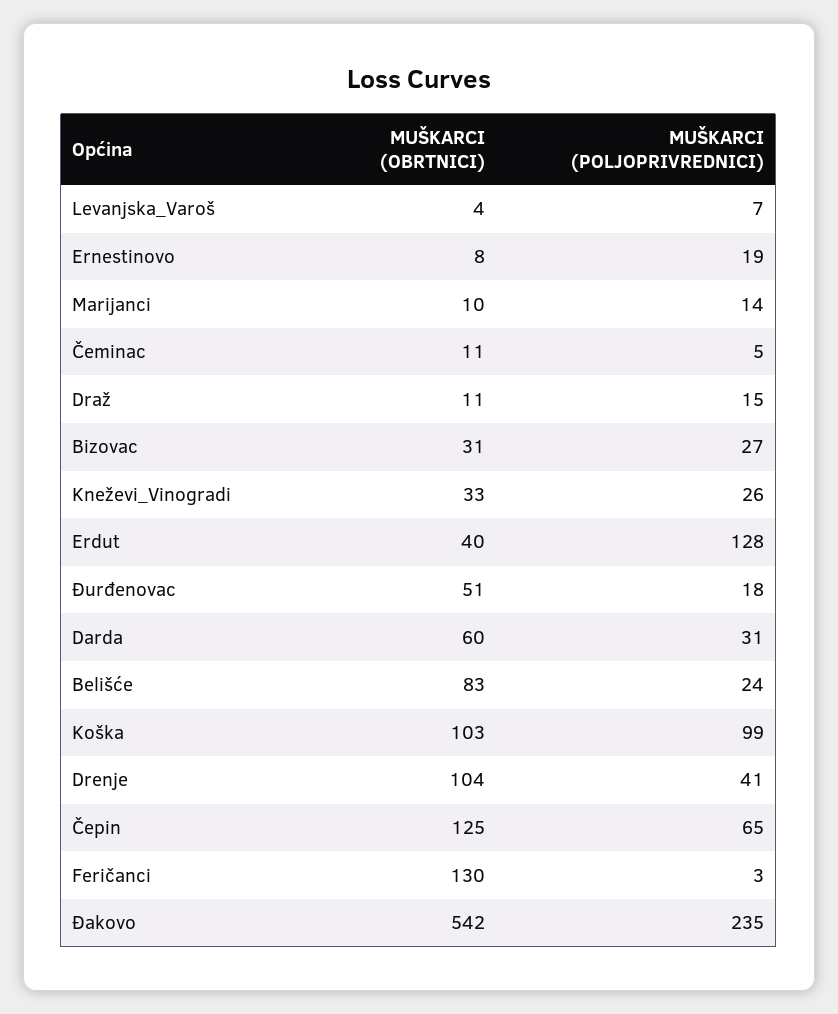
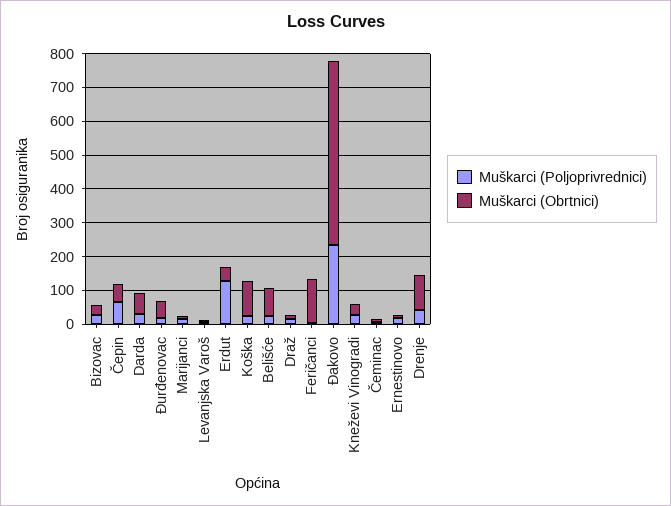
  {
    "MUŠKARCI (OBRTNICI)": {
      "Levanjska_Varoš": 4,
      "Ernestinovo": 8,
      "Marijanci": 10,
      "Čeminac": 11,
      "Draž": 11,
      "Bizovac": 31,
      "Kneževi_Vinogradi": 33,
      "Erdut": 40,
      "Đurđenovac": 51,
      "Darda": 60,
      "Belišće": 83,
      "Koška": 103,
      "Drenje": 104,
-     "Čepin": 125,
+     "Čepin": 50,
      "Feričanci": 130,
      "Đakovo": 542
    },
    "MUŠKARCI (POLJOPRIVREDNICI)": {
      "Levanjska_Varoš": 7,
      "Ernestinovo": 19,
      "Marijanci": 14,
      "Čeminac": 5,
      "Draž": 15,
      "Bizovac": 27,
      "Kneževi_Vinogradi": 26,
      "Erdut": 128,
      "Đurđenovac": 18,
      "Darda": 31,
      "Belišće": 24,
-     "Koška": 99,
+     "Koška": 25,
      "Drenje": 41,
      "Čepin": 65,
      "Feričanci": 3,
      "Đakovo": 235
    }
  }

